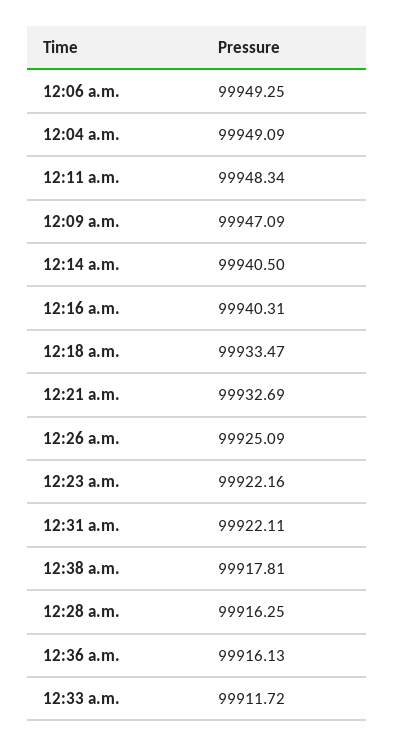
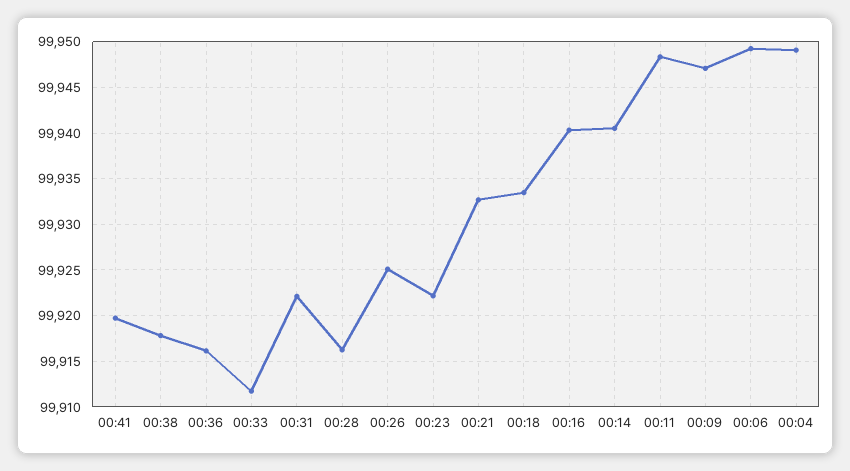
  {
    "12:06 a.m.": 99949.25,
    "12:04 a.m.": 99949.09,
    "12:11 a.m.": 99948.34,
    "12:09 a.m.": 99947.09,
    "12:14 a.m.": 99940.5,
    "12:16 a.m.": 99940.31,
    "12:18 a.m.": 99933.47,
    "12:21 a.m.": 99932.69,
    "12:26 a.m.": 99925.09,
    "12:23 a.m.": 99922.16,
    "12:31 a.m.": 99922.11,
    "12:38 a.m.": 99917.81,
    "12:28 a.m.": 99916.25,
    "12:36 a.m.": 99916.13,
-   "12:33 a.m.": 99911.72
+   "12:33 a.m.": 99911.72,
+   "00:41": 99920
  }

